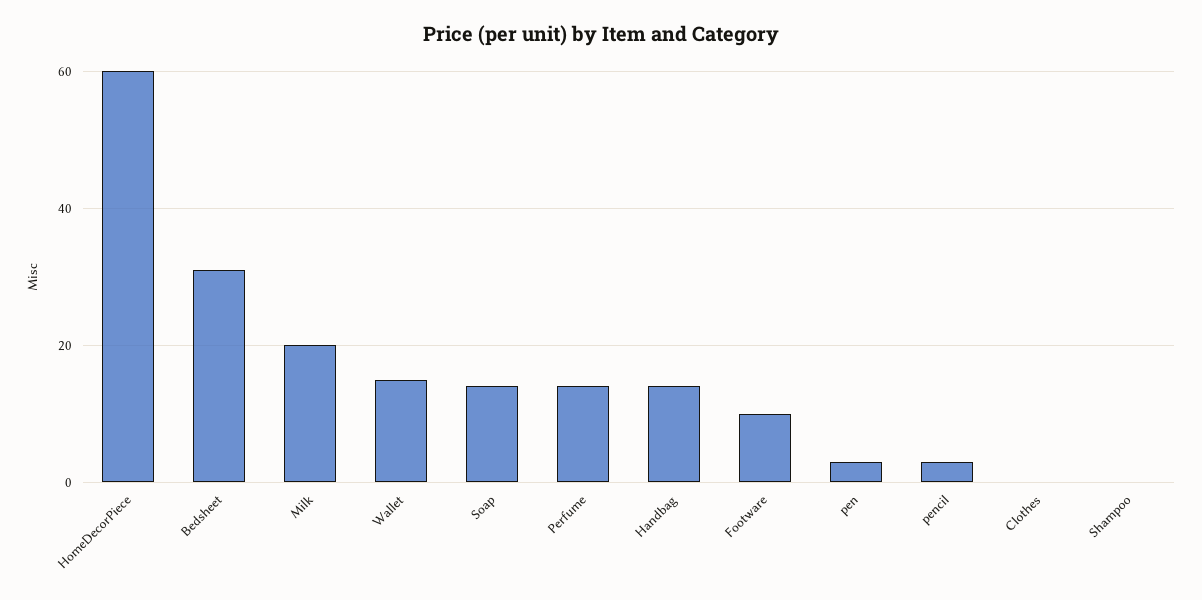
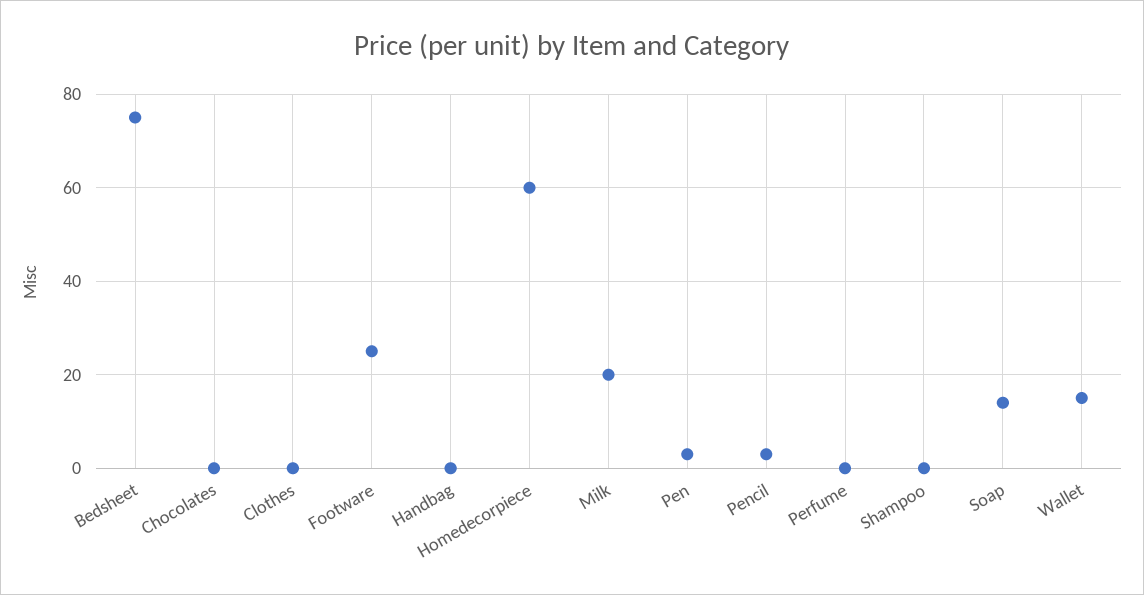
  {
    "HomeDecorPiece": 60,
-   "Bedsheet": 30,
+   "Bedsheet": 75,
    "Milk": 20,
    "Wallet": 15,
    "Soap": 15,
-   "Perfume": 15,
+   "Perfume": 0,
-   "Handbag": 15,
+   "Handbag": 0,
-   "Footware": 10,
+   "Footware": 25,
    "pen": 5,
    "pencil": 5,
    "Clothes": 0,
-   "Shampoo": 0
+   "Shampoo": 0,
+   "Chocolates": 0
  }

